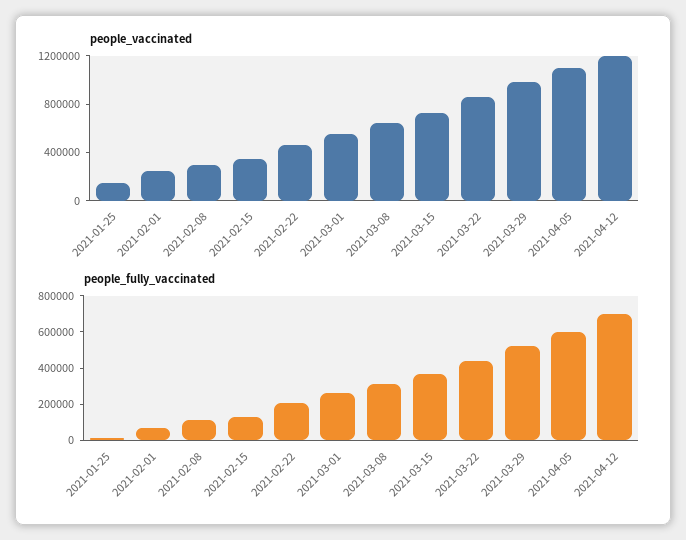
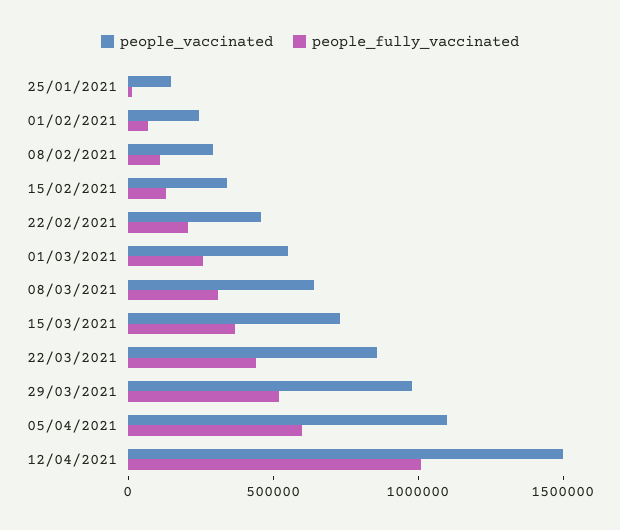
  {
    "people_vaccinated": {
      "2021-01-25": 100000,
      "2021-02-01": 200000,
      "2021-02-08": 300000,
      "2021-02-15": 300000,
      "2021-02-22": 500000,
      "2021-03-01": 600000,
      "2021-03-08": 600000,
      "2021-03-15": 700000,
      "2021-03-22": 900000,
      "2021-03-29": 1000000,
      "2021-04-05": 1100000,
-     "2021-04-12": 1200000
+     "2021-04-12": 1500000
    },
    "people_fully_vaccinated": {
      "2021-01-25": 0,
      "2021-02-01": 50000,
      "2021-02-08": 100000,
      "2021-02-15": 150000,
      "2021-02-22": 200000,
      "2021-03-01": 250000,
      "2021-03-08": 300000,
      "2021-03-15": 350000,
      "2021-03-22": 450000,
      "2021-03-29": 500000,
      "2021-04-05": 600000,
-     "2021-04-12": 700000
+     "2021-04-12": 1000000
    }
  }

